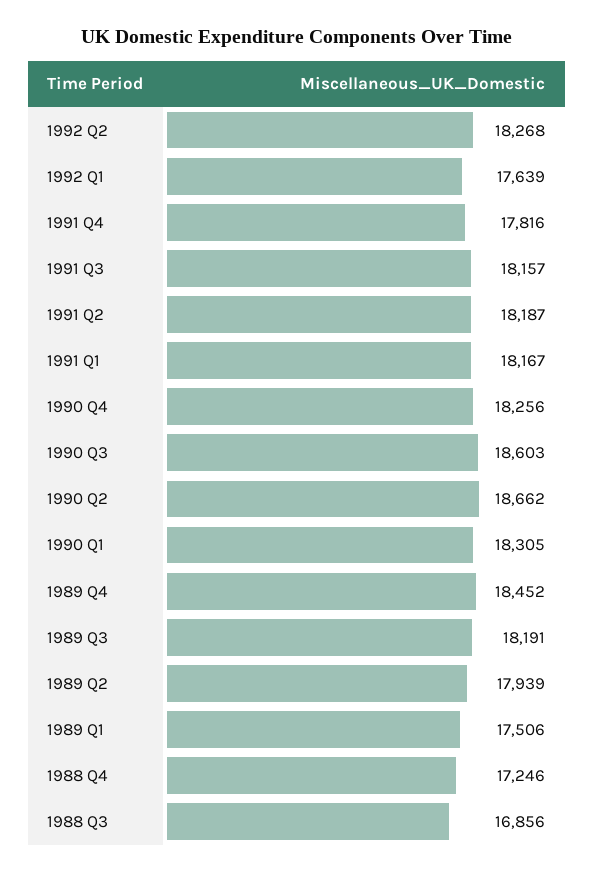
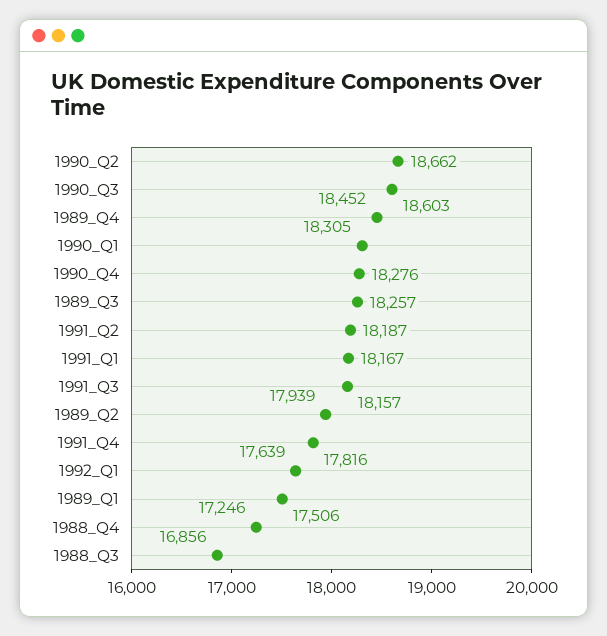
  {
-   "1992 Q2": 18268,
    "1992 Q1": 17639,
    "1991 Q4": 17816,
    "1991 Q3": 18157,
    "1991 Q2": 18187,
    "1991 Q1": 18167,
-   "1990 Q4": 18256,
+   "1990 Q4": 18276,
    "1990 Q3": 18603,
    "1990 Q2": 18662,
    "1990 Q1": 18305,
    "1989 Q4": 18452,
-   "1989 Q3": 18191,
+   "1989 Q3": 18257,
    "1989 Q2": 17939,
    "1989 Q1": 17506,
    "1988 Q4": 17246,
    "1988 Q3": 16856
  }

